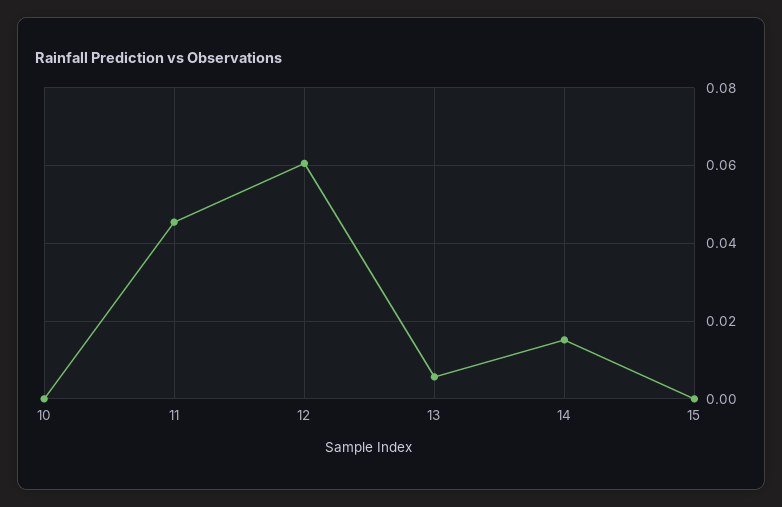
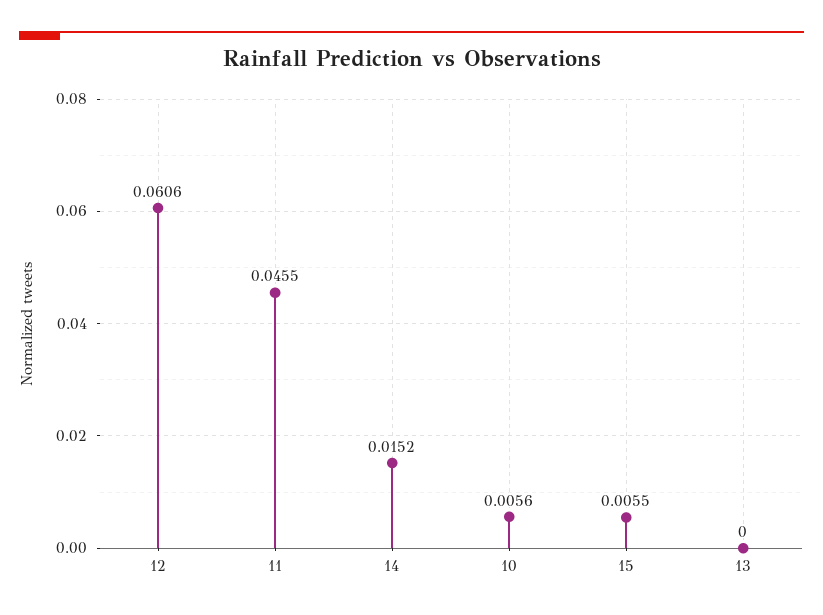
  {
-   "10": 0,
+   "10": 0.0056,
    "11": 0.0455,
    "12": 0.0606,
-   "13": 0.006,
+   "13": 0,
    "14": 0.0152,
-   "15": 0
+   "15": 0.0055
  }

